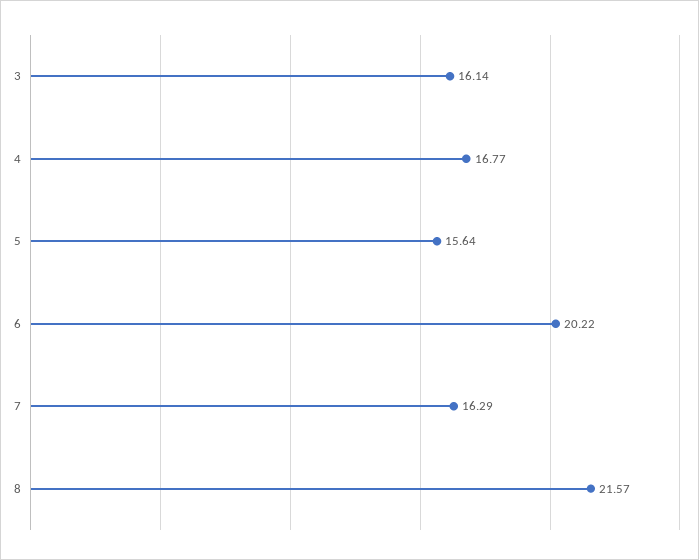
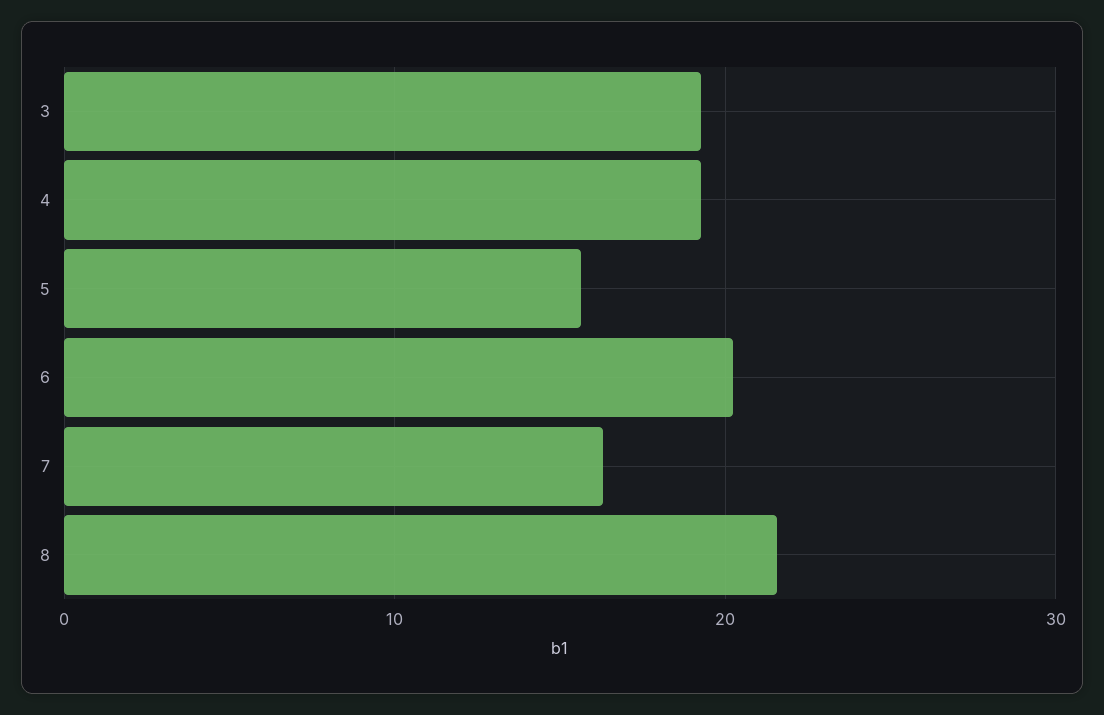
  {
-   "3": 16.14,
+   "3": 19,
-   "4": 16.77,
+   "4": 19,
    "5": 15.64,
    "6": 20.22,
    "7": 16.29,
    "8": 21.57
  }

